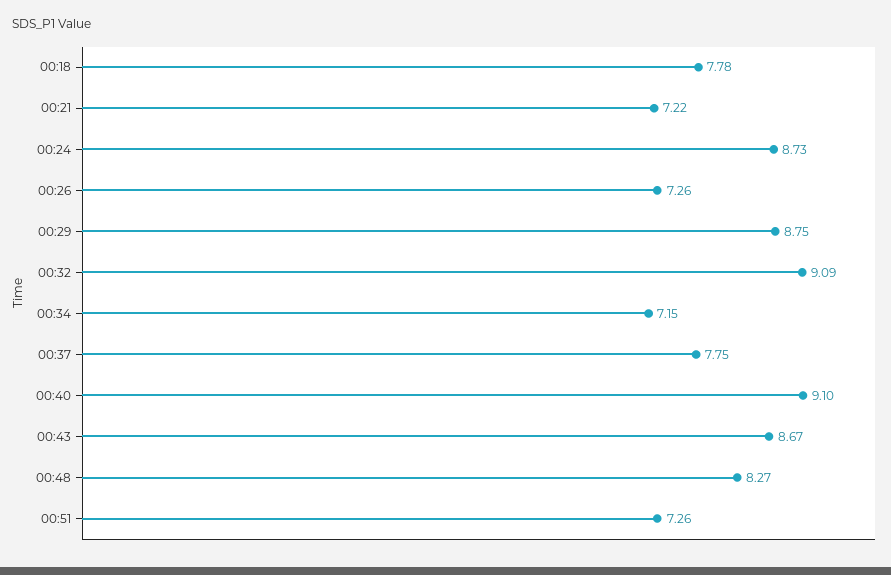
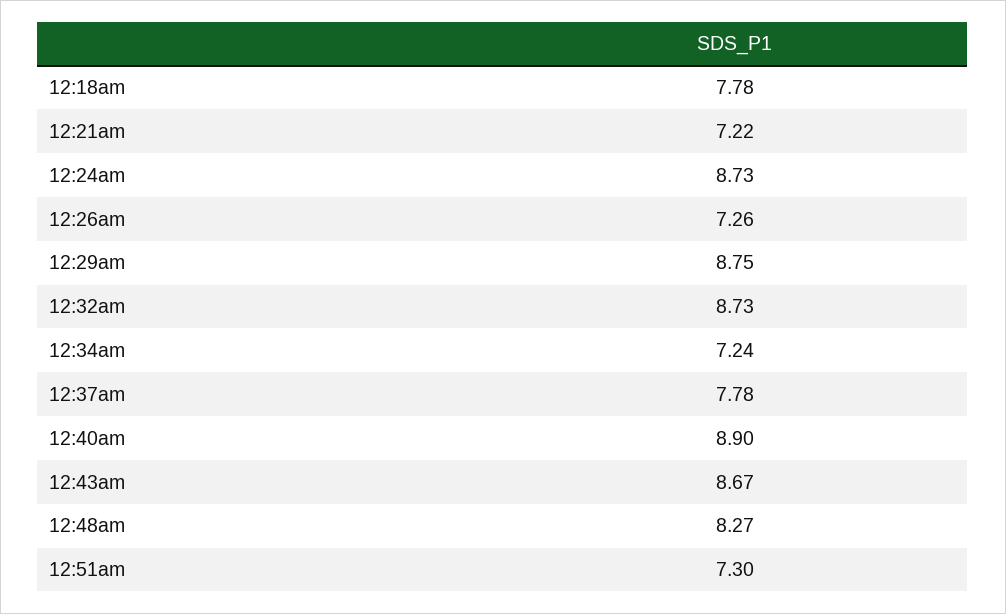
  {
    "00:18": 7.78,
    "00:21": 7.22,
    "00:24": 8.73,
    "00:26": 7.26,
    "00:29": 8.75,
-   "00:32": 9.09,
+   "00:32": 8.73,
-   "00:34": 7.15,
+   "00:34": 7.24,
-   "00:37": 7.75,
+   "00:37": 7.78,
-   "00:40": 9.1,
+   "00:40": 8.9,
    "00:43": 8.67,
    "00:48": 8.27,
-   "00:51": 7.26
+   "00:51": 7.3
  }

